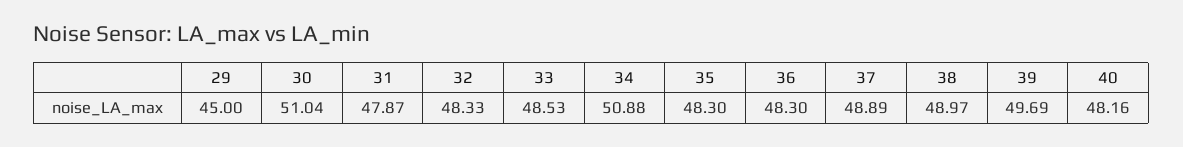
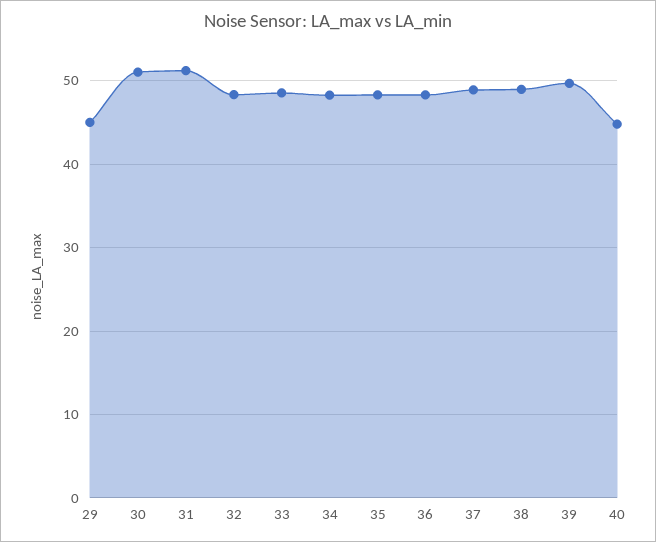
  {
    "29": 45,
    "30": 51.04,
-   "31": 47.87,
+   "31": 51,
    "32": 48.33,
    "33": 48.53,
-   "34": 50.88,
+   "34": 48,
    "35": 48.3,
    "36": 48.3,
    "37": 48.89,
    "38": 48.97,
    "39": 49.69,
-   "40": 48.16
+   "40": 45
  }

